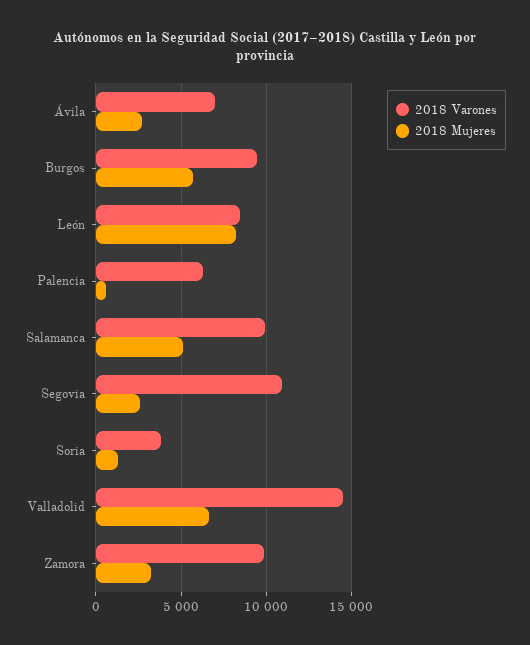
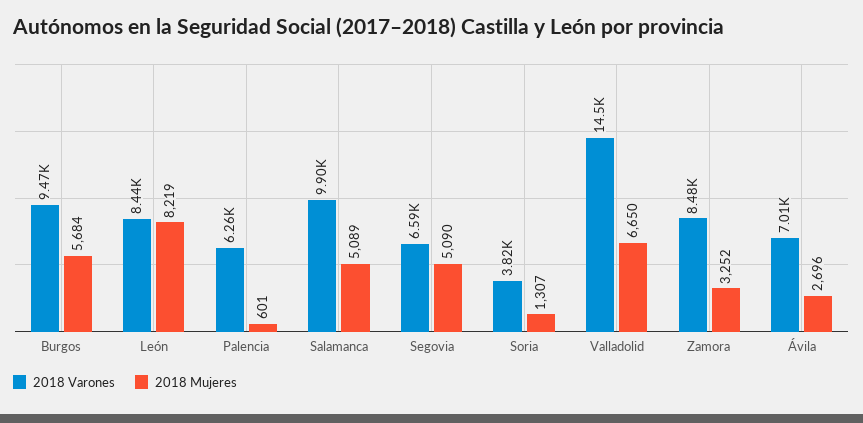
  {
    "2018 Varones": {
      "Ávila": 7010,
      "Burgos": 9470,
      "León": 8440,
      "Palencia": 6260,
      "Salamanca": 9900,
-     "Segovia": 11000,
+     "Segovia": 6590,
      "Soria": 3820,
      "Valladolid": 14500,
-     "Zamora": 10000
+     "Zamora": 8480
    },
    "2018 Mujeres": {
      "Ávila": 2696,
      "Burgos": 5684,
      "León": 8219,
      "Palencia": 601,
      "Salamanca": 5089,
-     "Segovia": 2500,
+     "Segovia": 5090,
      "Soria": 1307,
      "Valladolid": 6650,
      "Zamora": 3252
    }
  }

